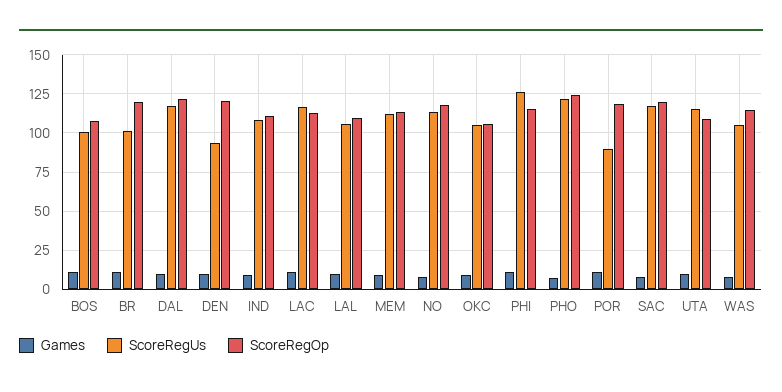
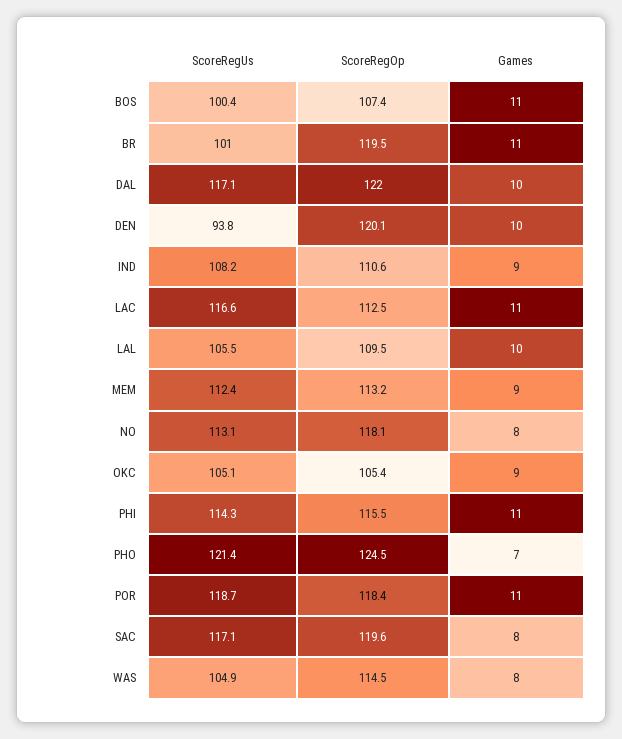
  {
    "Games": {
      "BOS": 11,
      "BR": 11,
      "DAL": 10,
      "DEN": 10,
      "IND": 9,
      "LAC": 11,
      "LAL": 10,
      "MEM": 9,
      "NO": 8,
      "OKC": 9,
      "PHI": 11,
      "PHO": 7,
      "POR": 11,
      "SAC": 8,
-     "UTA": 10,
      "WAS": 8
    },
    "ScoreRegUs": {
      "BOS": 100.4,
      "BR": 101,
      "DAL": 117.1,
      "DEN": 93.8,
      "IND": 108.2,
      "LAC": 116.6,
      "LAL": 105.5,
      "MEM": 112.4,
      "NO": 113.1,
      "OKC": 105.1,
-     "PHI": 125,
+     "PHI": 114.3,
      "PHO": 121.4,
-     "POR": 90,
+     "POR": 118.7,
      "SAC": 117.1,
-     "UTA": 115,
      "WAS": 104.9
    },
    "ScoreRegOp": {
      "BOS": 107.4,
      "BR": 119.5,
      "DAL": 122,
      "DEN": 120.1,
      "IND": 110.6,
      "LAC": 112.5,
      "LAL": 109.5,
      "MEM": 113.2,
      "NO": 118.1,
      "OKC": 105.4,
      "PHI": 115.5,
      "PHO": 124.5,
      "POR": 118.4,
      "SAC": 119.6,
-     "UTA": 110,
      "WAS": 114.5
    }
  }

